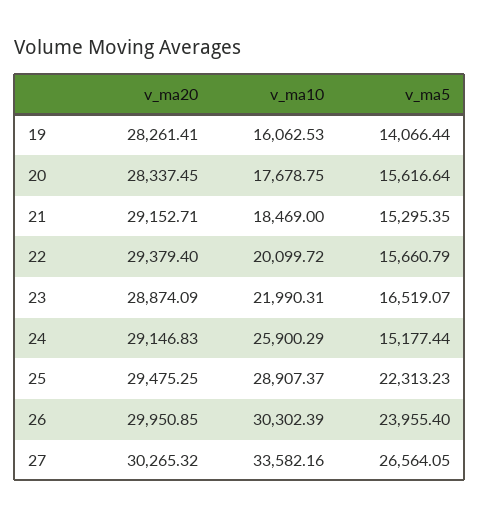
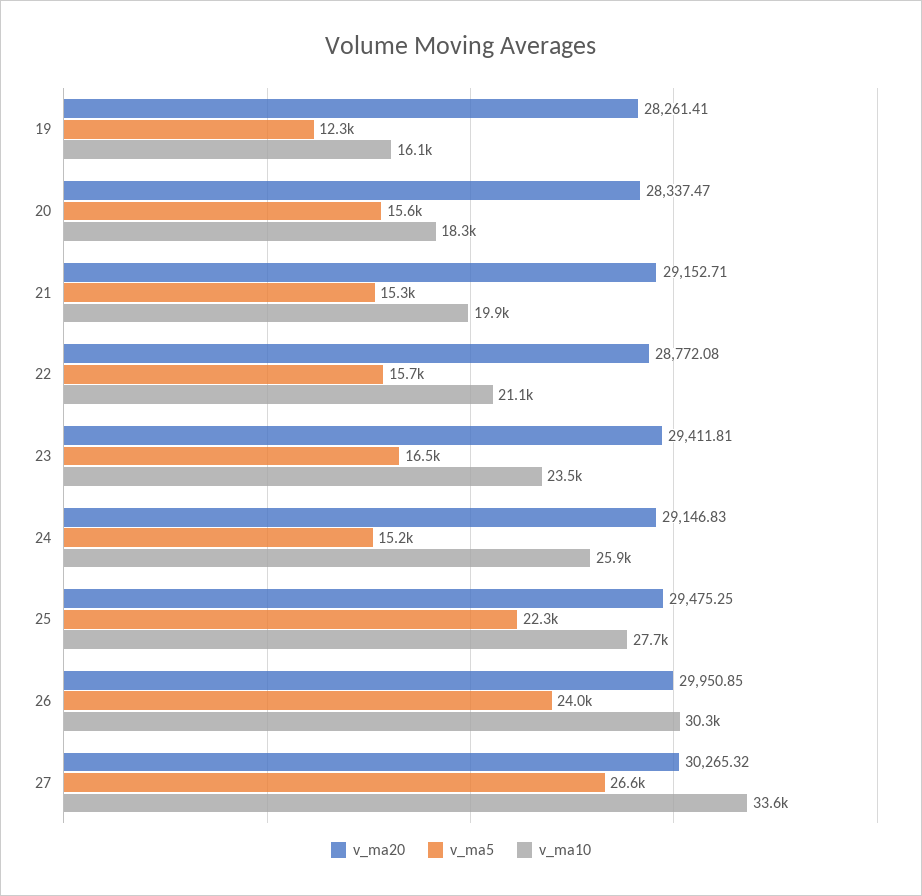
  {
    "v_ma20": {
      "19": 28261.41,
-     "20": 28337.45,
+     "20": 28337.47,
      "21": 29152.71,
-     "22": 29379.4,
+     "22": 28772.08,
-     "23": 28874.09,
+     "23": 29411.81,
      "24": 29146.83,
      "25": 29475.25,
      "26": 29950.85,
      "27": 30265.32
    },
    "v_ma10": {
      "19": 16062.53,
-     "20": 17678.75,
+     "20": 18300,
-     "21": 18469,
+     "21": 19900,
-     "22": 20099.72,
+     "22": 21100,
-     "23": 21990.31,
+     "23": 23500,
      "24": 25900.29,
-     "25": 28907.37,
+     "25": 27700,
      "26": 30302.39,
      "27": 33582.16
    },
    "v_ma5": {
-     "19": 14066.44,
+     "19": 12300,
      "20": 15616.64,
      "21": 15295.35,
      "22": 15660.79,
      "23": 16519.07,
      "24": 15177.44,
      "25": 22313.23,
      "26": 23955.4,
      "27": 26564.05
    }
  }

